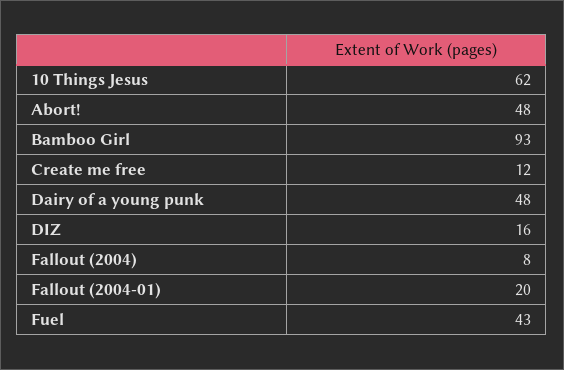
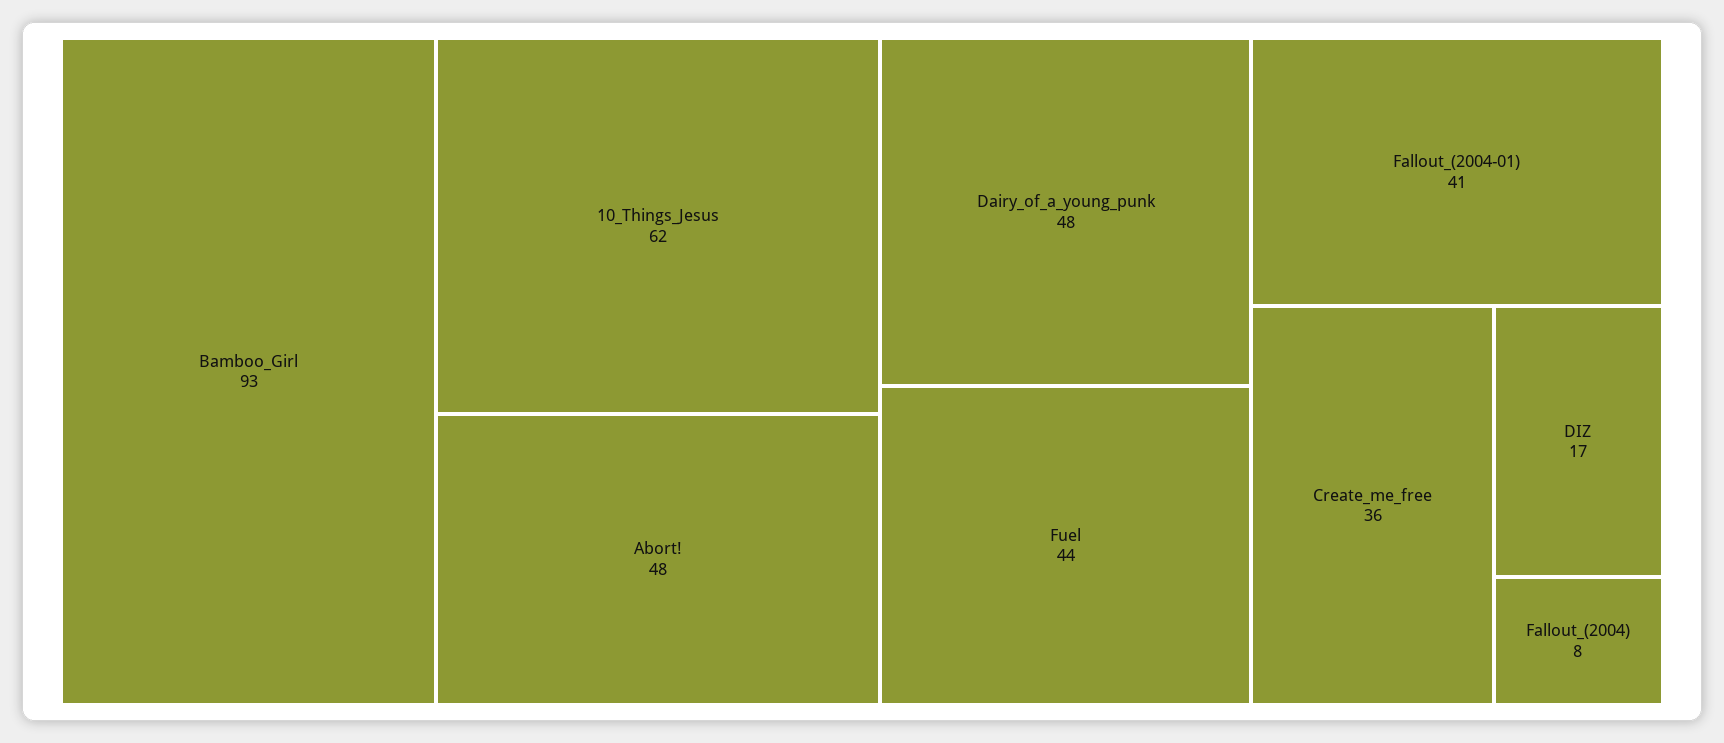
  {
    "10 Things Jesus": 62,
    "Abort!": 48,
    "Bamboo Girl": 93,
-   "Create me free": 12,
+   "Create me free": 36,
    "Dairy of a young punk": 48,
-   "DIZ": 16,
+   "DIZ": 17,
    "Fallout (2004)": 8,
-   "Fallout (2004-01)": 20,
+   "Fallout (2004-01)": 41,
-   "Fuel": 43
+   "Fuel": 44
  }

